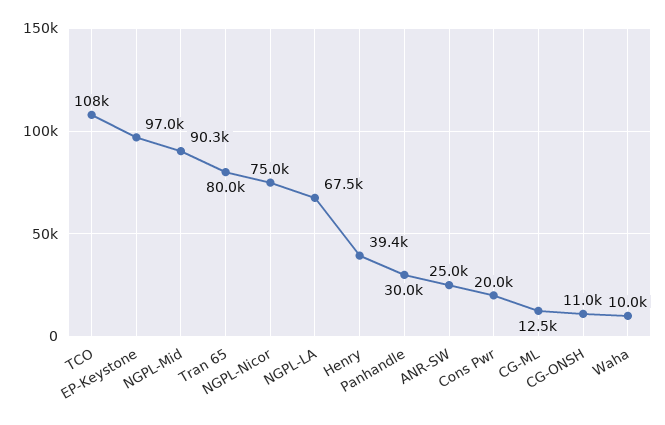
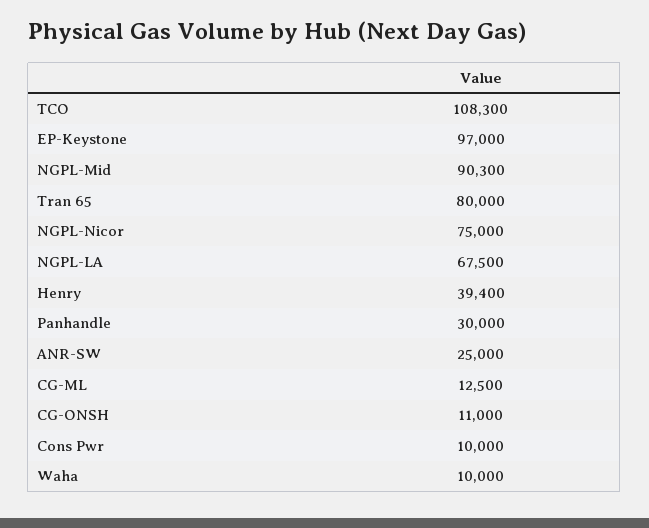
  {
    "TCO": 108300,
    "EP-Keystone": 97000,
    "NGPL-Mid": 90300,
    "Tran 65": 80000,
    "NGPL-Nicor": 75000,
    "NGPL-LA": 67500,
    "Henry": 39400,
    "Panhandle": 30000,
    "ANR-SW": 25000,
-   "Cons Pwr": 20000,
+   "Cons Pwr": 10000,
    "CG-ML": 12500,
    "CG-ONSH": 11000,
    "Waha": 10000
  }

